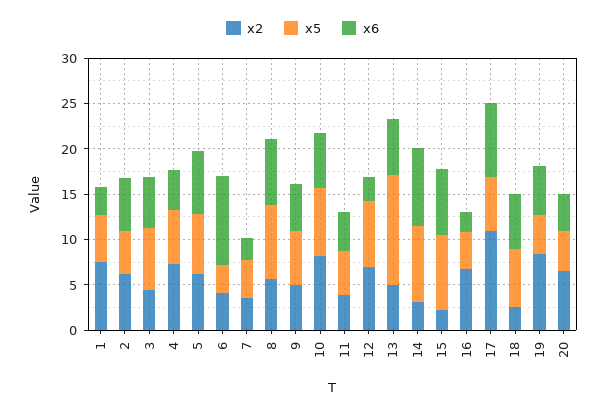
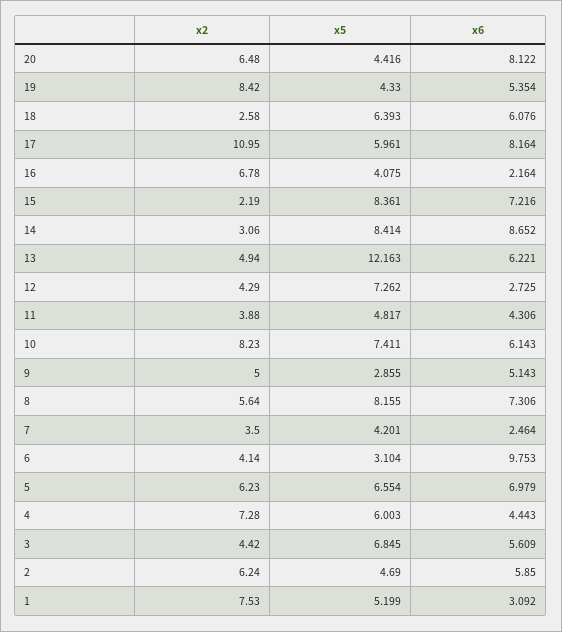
  {
    "x2": {
      "1": 7.53,
      "2": 6.24,
      "3": 4.42,
      "4": 7.28,
      "5": 6.23,
      "6": 4.14,
      "7": 3.5,
      "8": 5.64,
      "9": 5,
      "10": 8.23,
      "11": 3.88,
-     "12": 7,
+     "12": 4.29,
      "13": 4.94,
      "14": 3.06,
      "15": 2.19,
      "16": 6.78,
      "17": 10.95,
      "18": 2.58,
      "19": 8.42,
      "20": 6.48
    },
    "x5": {
      "1": 5.199,
      "2": 4.69,
      "3": 6.845,
      "4": 6.003,
      "5": 6.554,
      "6": 3.104,
      "7": 4.201,
      "8": 8.155,
-     "9": 6,
+     "9": 2.855,
      "10": 7.411,
      "11": 4.817,
      "12": 7.262,
      "13": 12.163,
      "14": 8.414,
      "15": 8.361,
      "16": 4.075,
      "17": 5.961,
      "18": 6.393,
      "19": 4.33,
      "20": 4.416
    },
    "x6": {
      "1": 3.092,
      "2": 5.85,
      "3": 5.609,
      "4": 4.443,
      "5": 6.979,
      "6": 9.753,
      "7": 2.464,
      "8": 7.306,
      "9": 5.143,
      "10": 6.143,
      "11": 4.306,
      "12": 2.725,
      "13": 6.221,
      "14": 8.652,
      "15": 7.216,
      "16": 2.164,
      "17": 8.164,
      "18": 6.076,
      "19": 5.354,
-     "20": 4
+     "20": 8.122
    }
  }

